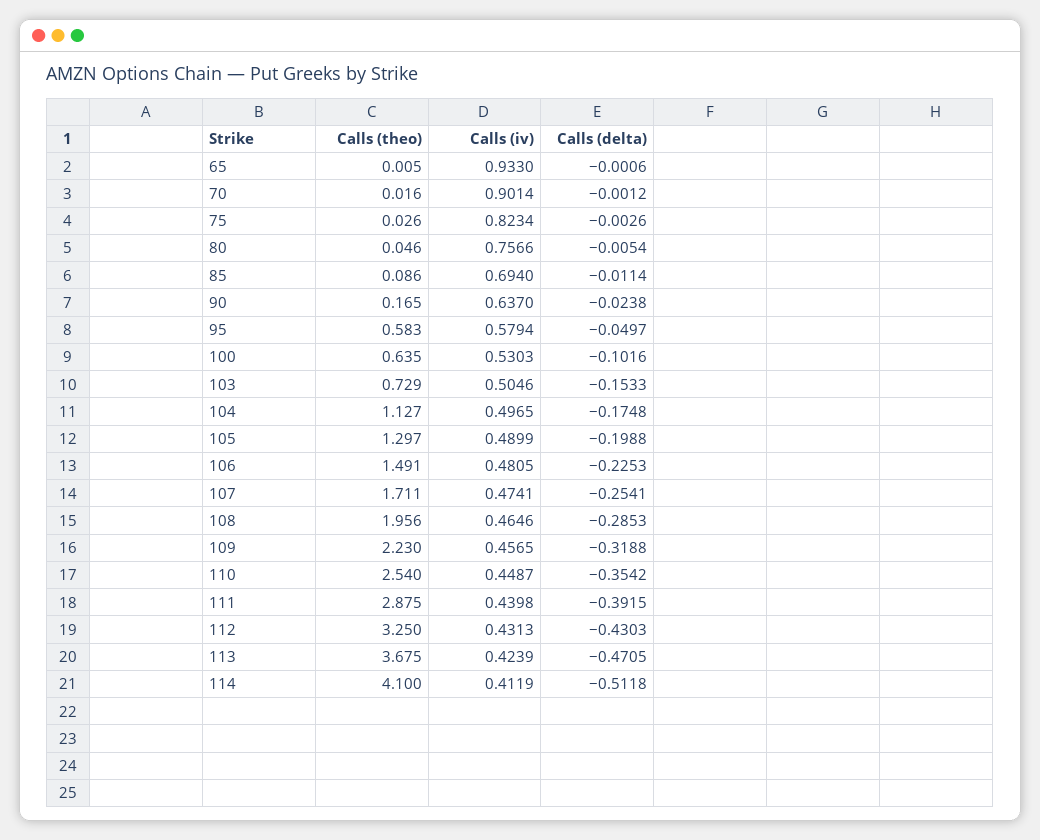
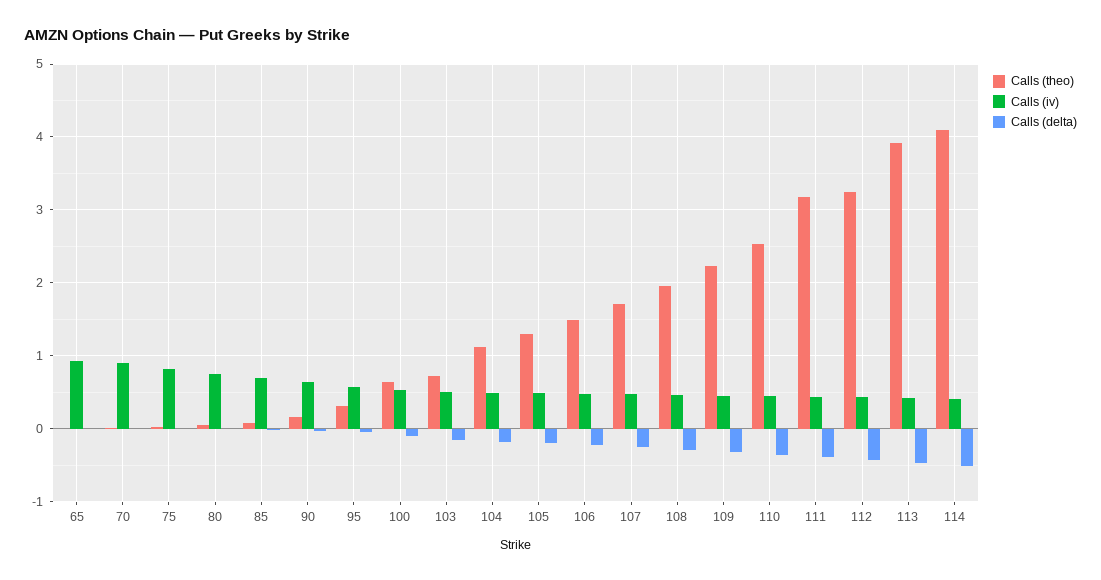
  {
    "Calls (theo)": {
      "65": 0.005,
      "70": 0.016,
      "75": 0.026,
      "80": 0.046,
      "85": 0.086,
      "90": 0.165,
-     "95": 0.583,
+     "95": 0.3,
      "100": 0.635,
      "103": 0.729,
      "104": 1.127,
      "105": 1.297,
      "106": 1.491,
      "107": 1.711,
      "108": 1.956,
      "109": 2.23,
      "110": 2.54,
-     "111": 2.875,
+     "111": 3.2,
      "112": 3.25,
-     "113": 3.675,
+     "113": 3.9,
      "114": 4.1
    },
    "Calls (iv)": {
      "65": 0.933,
      "70": 0.9014,
      "75": 0.8234,
      "80": 0.7566,
      "85": 0.694,
      "90": 0.637,
      "95": 0.5794,
      "100": 0.5303,
      "103": 0.5046,
      "104": 0.4965,
      "105": 0.4899,
      "106": 0.4805,
      "107": 0.4741,
      "108": 0.4646,
      "109": 0.4565,
      "110": 0.4487,
      "111": 0.4398,
      "112": 0.4313,
      "113": 0.4239,
      "114": 0.4119
    },
    "Calls (delta)": {
      "65": -0.0006,
      "70": -0.0012,
      "75": -0.0026,
      "80": -0.0054,
      "85": -0.0114,
      "90": -0.0238,
      "95": -0.0497,
      "100": -0.1016,
      "103": -0.1533,
      "104": -0.1748,
      "105": -0.1988,
      "106": -0.2253,
      "107": -0.2541,
      "108": -0.2853,
      "109": -0.3188,
      "110": -0.3542,
      "111": -0.3915,
      "112": -0.4303,
      "113": -0.4705,
      "114": -0.5118
    }
  }

